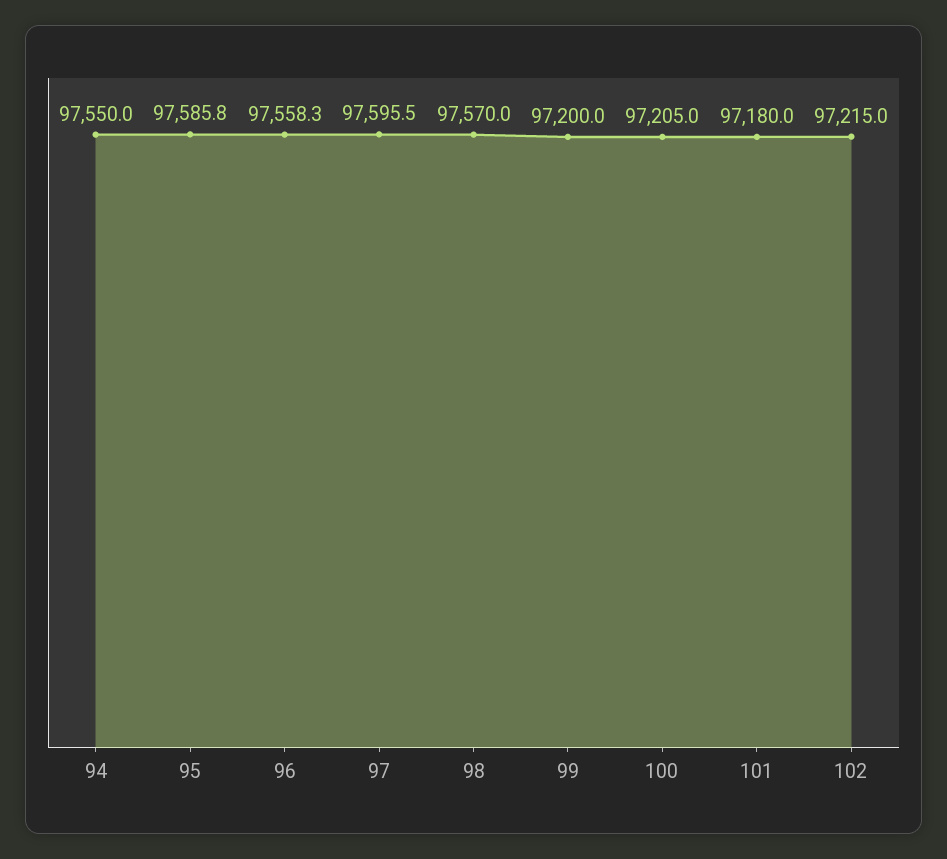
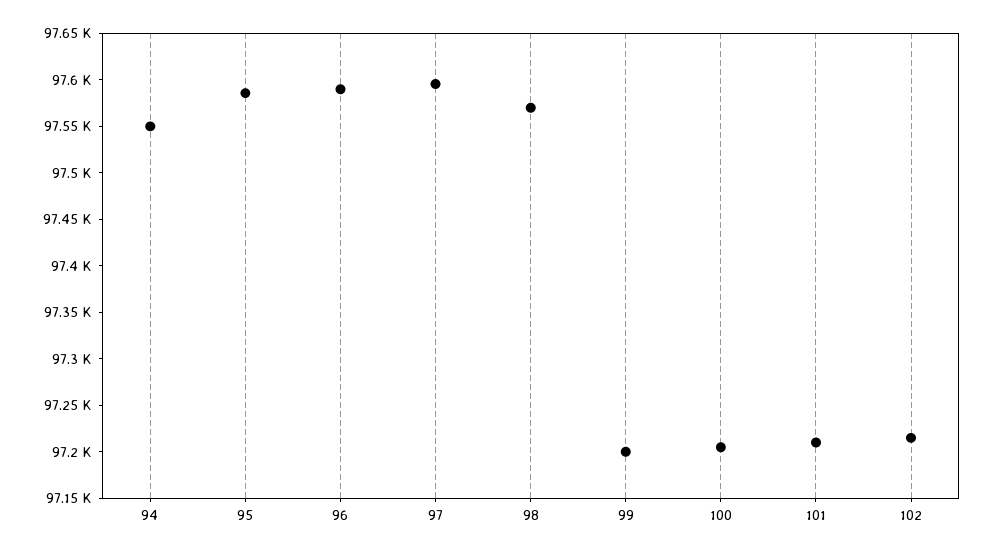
  {
    "94": 97550,
    "95": 97585.8,
-   "96": 97558.3,
+   "96": 97590,
    "97": 97595.5,
    "98": 97570,
    "99": 97200,
    "100": 97205,
-   "101": 97180,
+   "101": 97210,
    "102": 97215
  }

